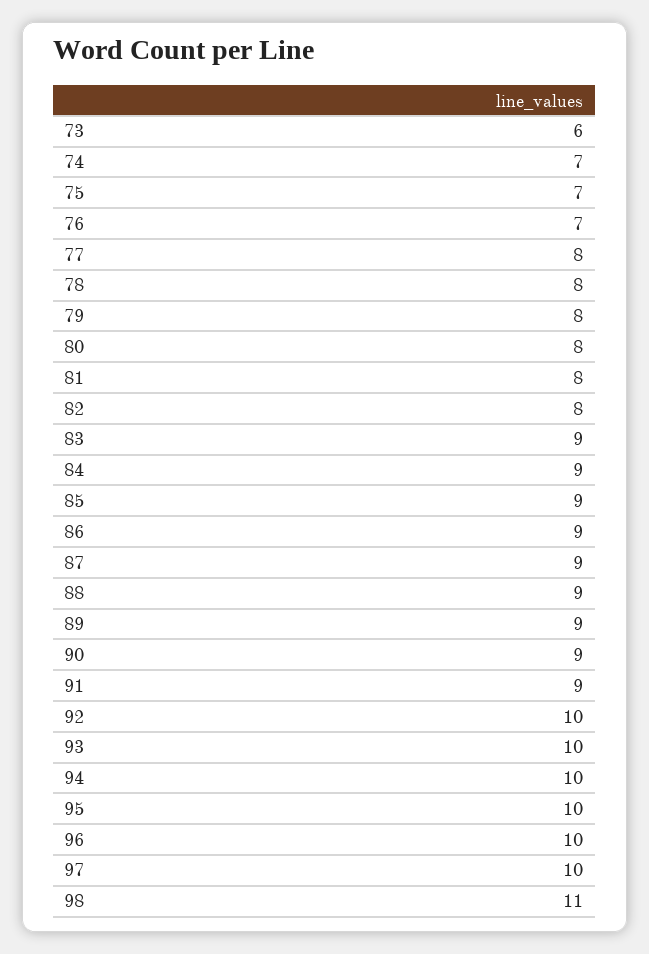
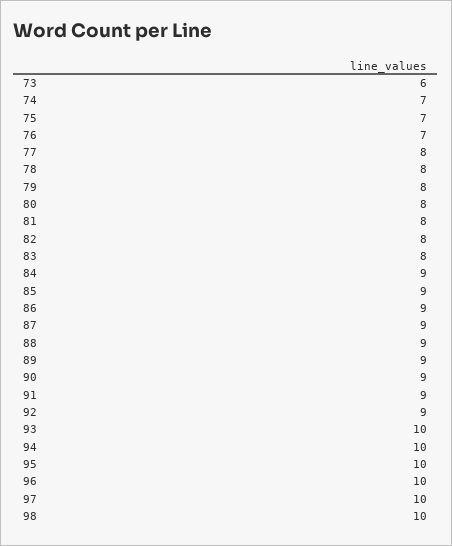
  {
    "73": 6,
    "74": 7,
    "75": 7,
    "76": 7,
    "77": 8,
    "78": 8,
    "79": 8,
    "80": 8,
    "81": 8,
    "82": 8,
-   "83": 9,
+   "83": 8,
    "84": 9,
    "85": 9,
    "86": 9,
    "87": 9,
    "88": 9,
    "89": 9,
    "90": 9,
    "91": 9,
-   "92": 10,
+   "92": 9,
    "93": 10,
    "94": 10,
    "95": 10,
    "96": 10,
    "97": 10,
-   "98": 11
+   "98": 10
  }

